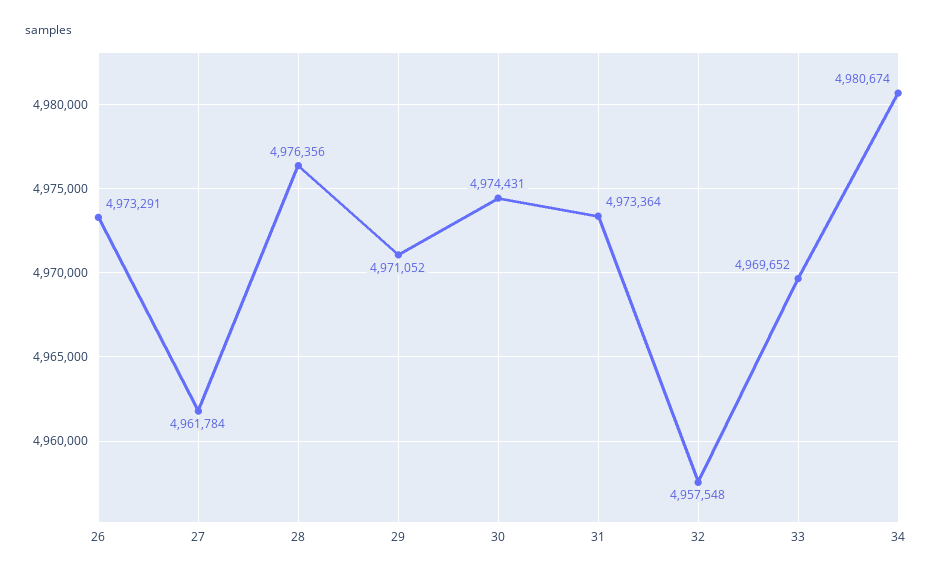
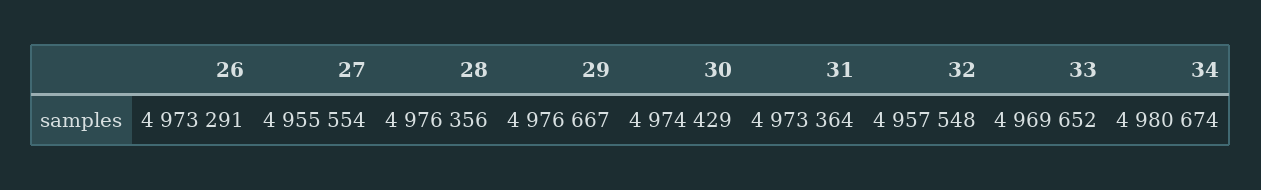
  {
    "26": 4973291,
-   "27": 4961784,
+   "27": 4955554,
    "28": 4976356,
-   "29": 4971052,
+   "29": 4976667,
-   "30": 4974431,
+   "30": 4974429,
    "31": 4973364,
    "32": 4957548,
    "33": 4969652,
    "34": 4980674
  }

